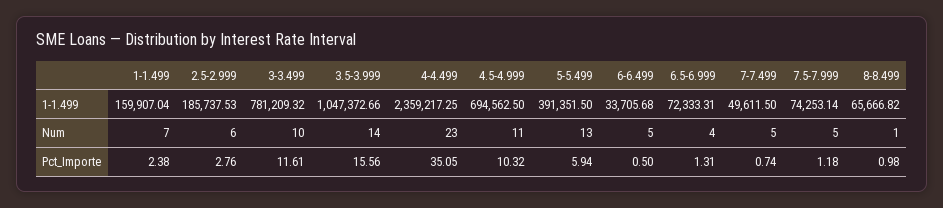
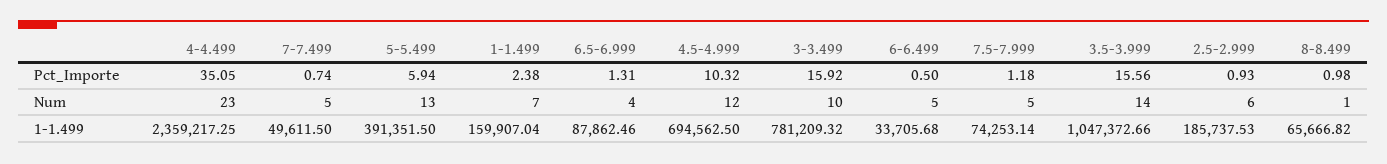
  {
    "1-1.499": {
      "1-1.499": 159907.04,
      "Num": 7,
      "Pct_Importe": 2.38
    },
    "2.5-2.999": {
      "1-1.499": 185737.53,
      "Num": 6,
-     "Pct_Importe": 2.76
+     "Pct_Importe": 0.93
    },
    "3-3.499": {
      "1-1.499": 781209.32,
      "Num": 10,
-     "Pct_Importe": 11.61
+     "Pct_Importe": 15.92
    },
    "3.5-3.999": {
      "1-1.499": 1047372.66,
      "Num": 14,
      "Pct_Importe": 15.56
    },
    "4-4.499": {
      "1-1.499": 2359217.25,
      "Num": 23,
      "Pct_Importe": 35.05
    },
    "4.5-4.999": {
      "1-1.499": 694562.5,
-     "Num": 11,
+     "Num": 12,
      "Pct_Importe": 10.32
    },
    "5-5.499": {
      "1-1.499": 391351.5,
      "Num": 13,
      "Pct_Importe": 5.94
    },
    "6-6.499": {
      "1-1.499": 33705.68,
      "Num": 5,
      "Pct_Importe": 0.5
    },
    "6.5-6.999": {
-     "1-1.499": 72333.31,
+     "1-1.499": 87862.46,
      "Num": 4,
      "Pct_Importe": 1.31
    },
    "7-7.499": {
      "1-1.499": 49611.5,
      "Num": 5,
      "Pct_Importe": 0.74
    },
    "7.5-7.999": {
      "1-1.499": 74253.14,
      "Num": 5,
      "Pct_Importe": 1.18
    },
    "8-8.499": {
      "1-1.499": 65666.82,
      "Num": 1,
      "Pct_Importe": 0.98
    }
  }

